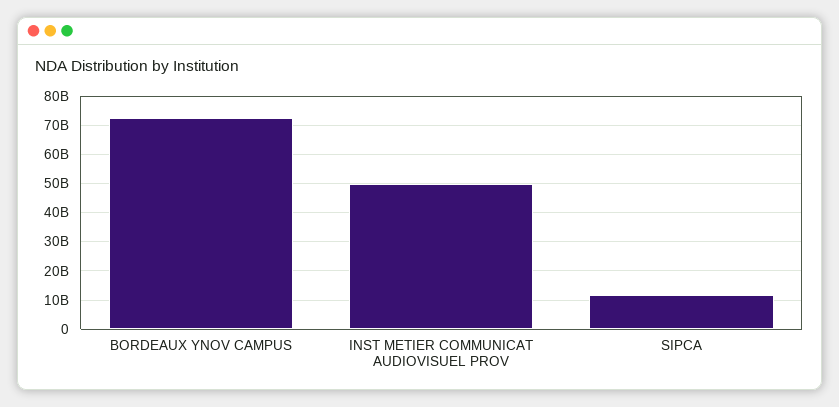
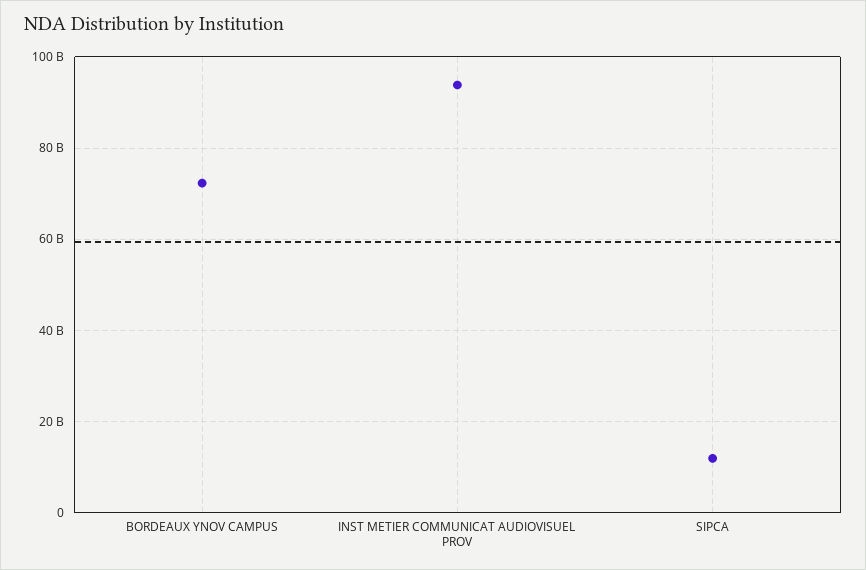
  {
    "BORDEAUX YNOV CAMPUS": 72000000000,
-   "INST METIER COMMUNICAT AUDIOVISUEL PROV": 50000000000,
+   "INST METIER COMMUNICAT AUDIOVISUEL PROV": 94000000000,
    "SIPCA": 12000000000
  }

